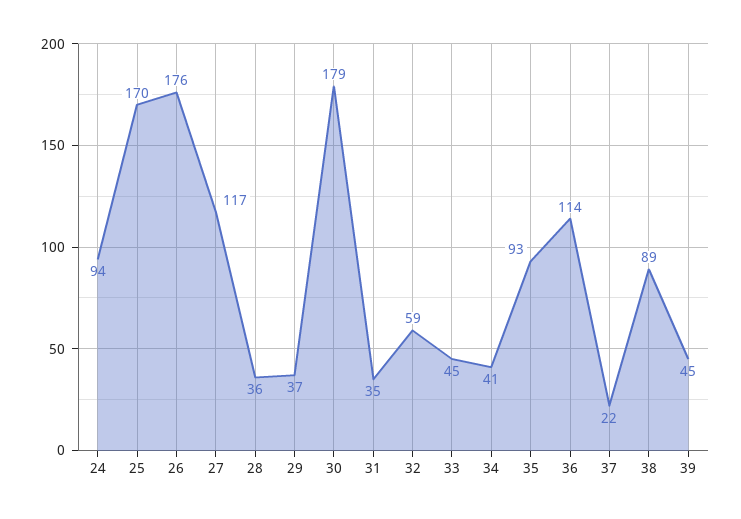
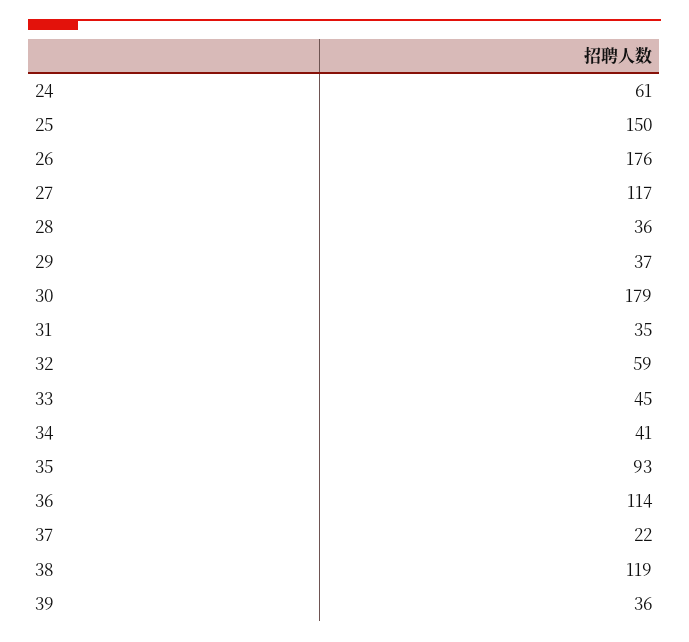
  {
-   "24": 94,
+   "24": 61,
-   "25": 170,
+   "25": 150,
    "26": 176,
    "27": 117,
    "28": 36,
    "29": 37,
    "30": 179,
    "31": 35,
    "32": 59,
    "33": 45,
    "34": 41,
    "35": 93,
    "36": 114,
    "37": 22,
-   "38": 89,
+   "38": 119,
-   "39": 45
+   "39": 36
  }

